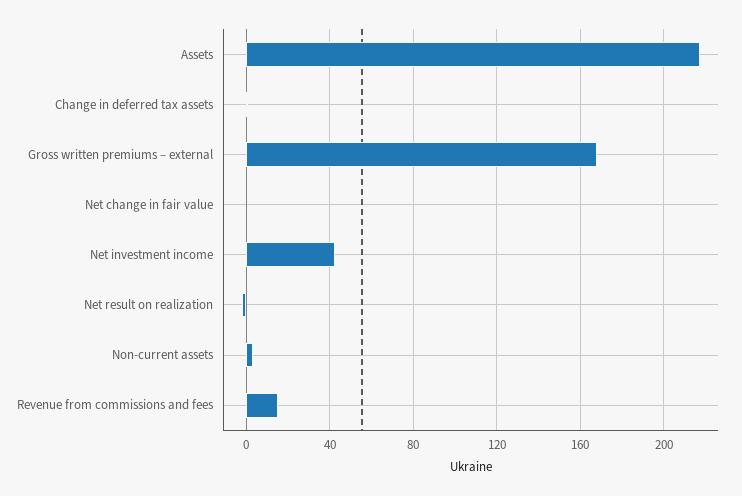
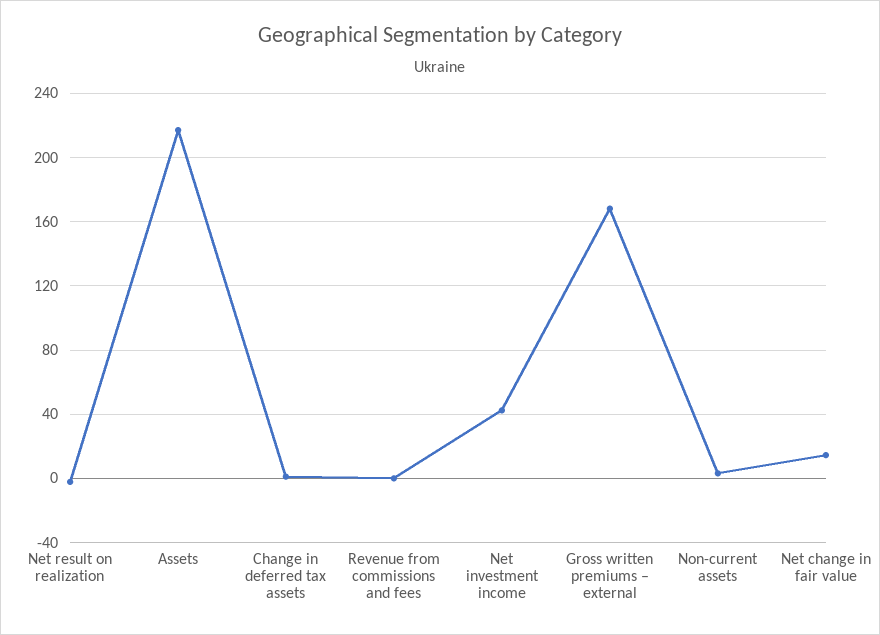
  {
    "Assets": 215,
    "Change in deferred tax assets": 0,
    "Gross written premiums – external": 170,
-   "Net change in fair value": 0,
+   "Net change in fair value": 15,
    "Net investment income": 45,
    "Net result on realization": 0,
    "Non-current assets": 5,
-   "Revenue from commissions and fees": 15
+   "Revenue from commissions and fees": 0
  }

